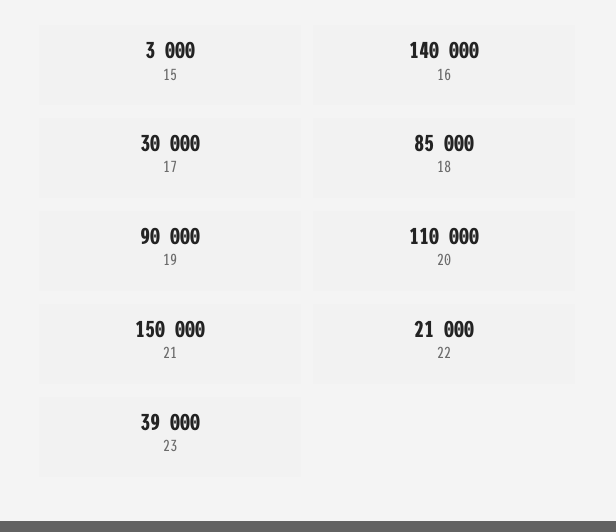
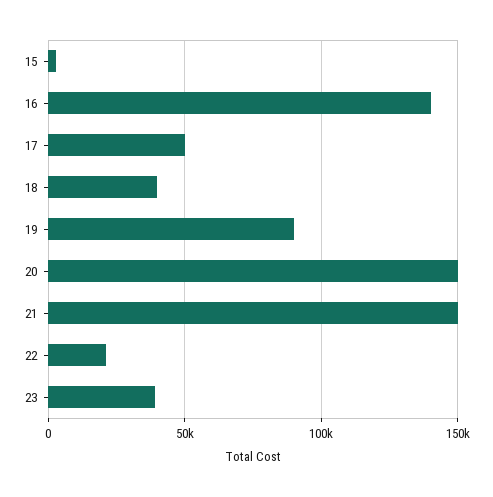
  {
    "15": 3000,
    "16": 140000,
-   "17": 30000,
+   "17": 50000,
-   "18": 85000,
+   "18": 40000,
    "19": 90000,
-   "20": 110000,
+   "20": 150000,
    "21": 150000,
    "22": 21000,
    "23": 39000
  }

